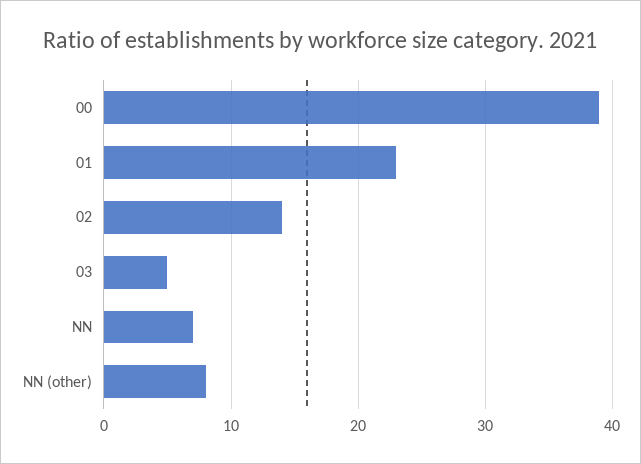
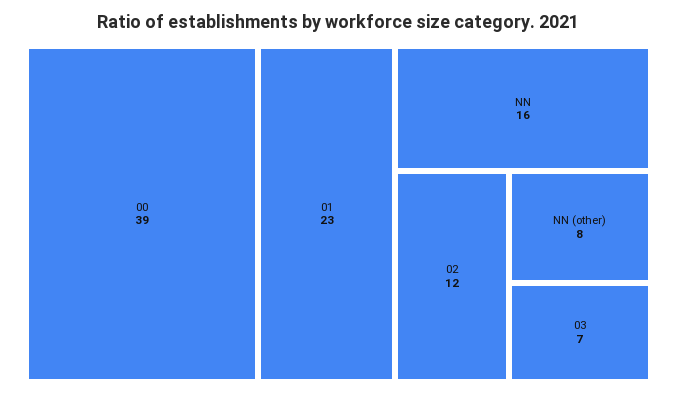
  {
    "00": 39,
    "01": 23,
-   "02": 14,
+   "02": 12,
-   "03": 5,
+   "03": 7,
-   "NN": 7,
+   "NN": 16,
    "NN (other)": 8
  }

